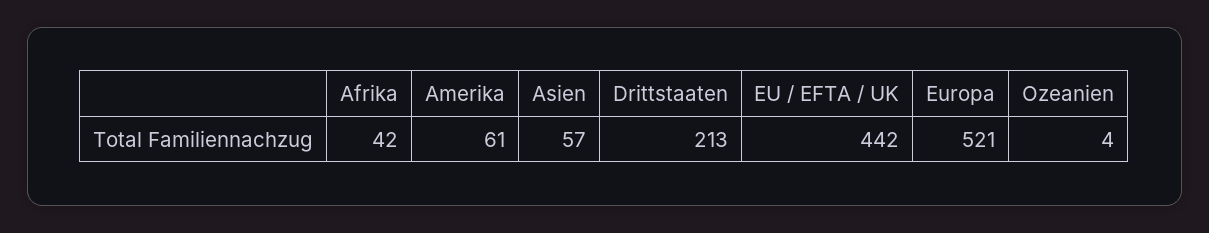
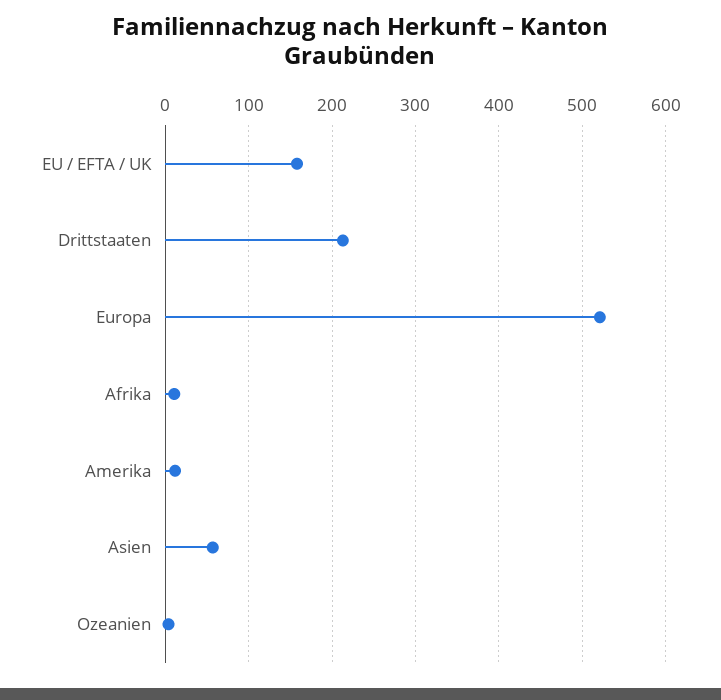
  {
-   "Afrika": 42,
+   "Afrika": 10,
-   "Amerika": 61,
+   "Amerika": 10,
    "Asien": 57,
    "Drittstaaten": 213,
-   "EU / EFTA / UK": 442,
+   "EU / EFTA / UK": 160,
    "Europa": 521,
    "Ozeanien": 4
  }

